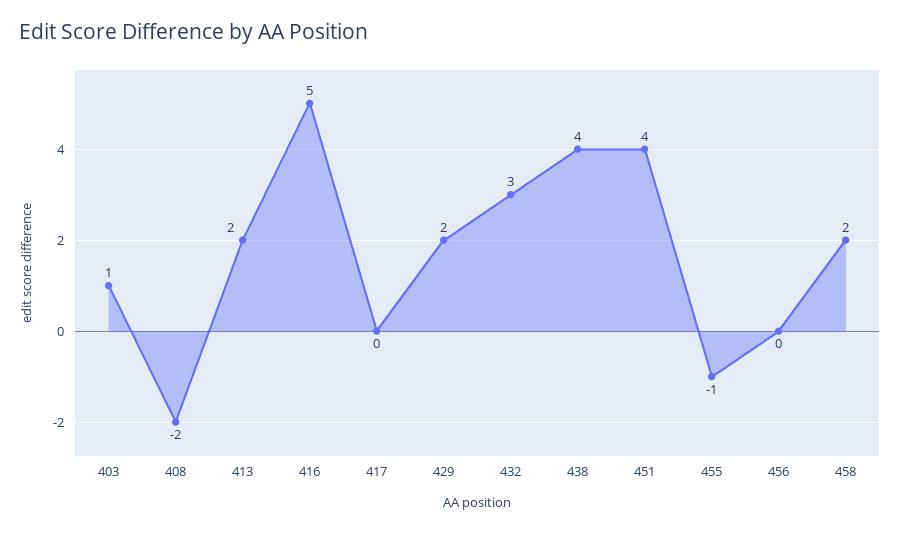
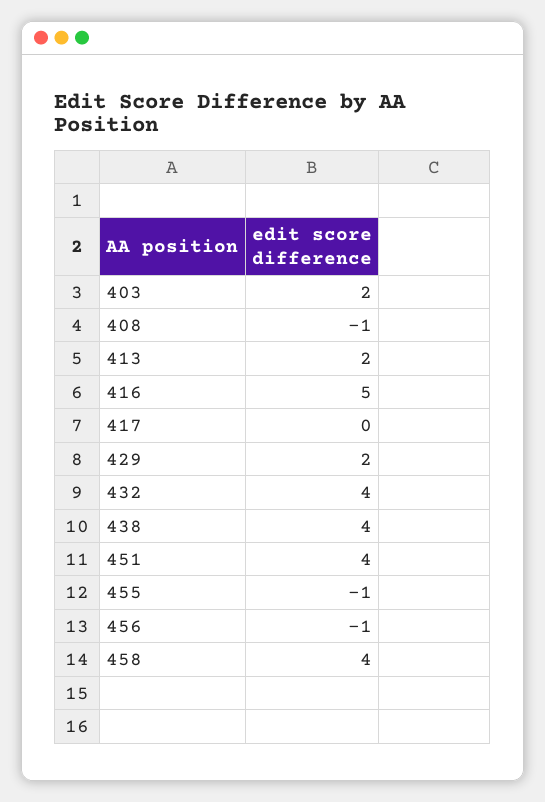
  {
-   "403": 1,
+   "403": 2,
-   "408": -2,
+   "408": -1,
    "413": 2,
    "416": 5,
    "417": 0,
    "429": 2,
-   "432": 3,
+   "432": 4,
    "438": 4,
    "451": 4,
    "455": -1,
-   "456": 0,
+   "456": -1,
-   "458": 2
+   "458": 4
  }

